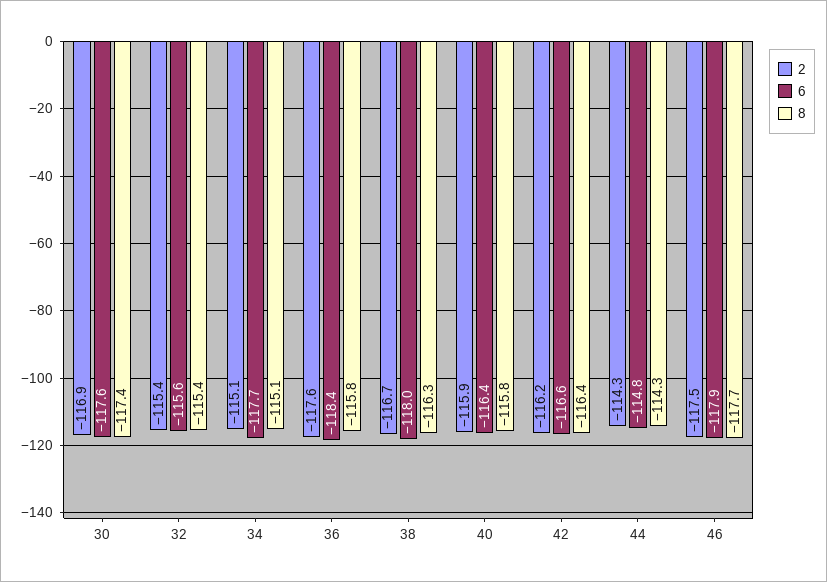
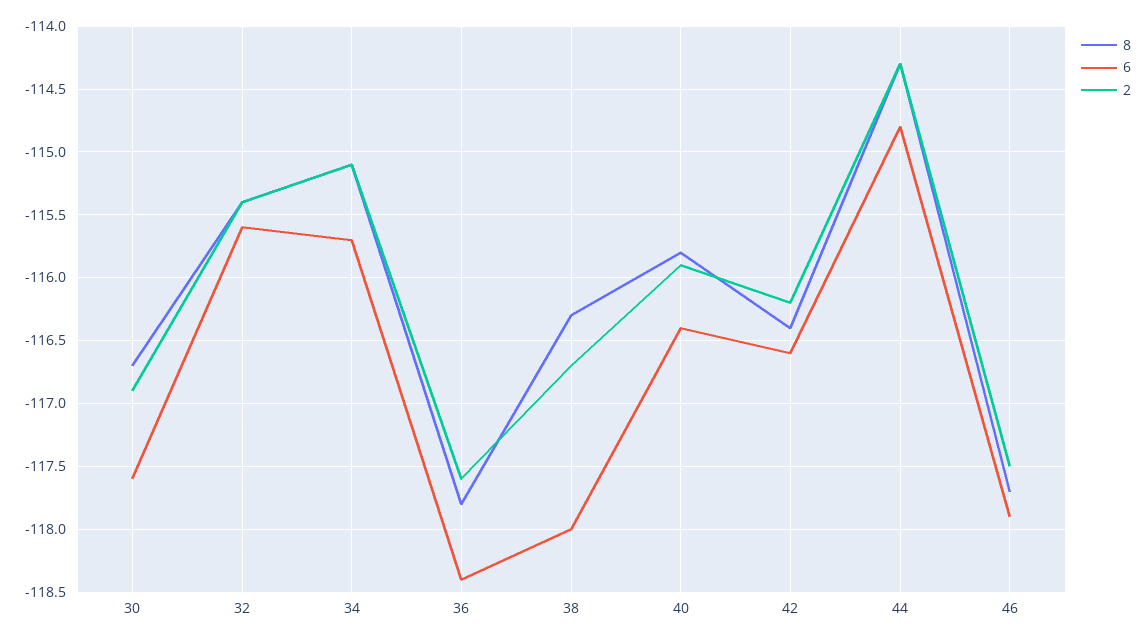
  {
    "2": {
      "30": -116.9,
      "32": -115.4,
      "34": -115.1,
      "36": -117.6,
      "38": -116.7,
      "40": -115.9,
      "42": -116.2,
      "44": -114.3,
      "46": -117.5
    },
    "6": {
      "30": -117.6,
      "32": -115.6,
-     "34": -117.7,
+     "34": -115.7,
      "36": -118.4,
      "38": -118,
      "40": -116.4,
      "42": -116.6,
      "44": -114.8,
      "46": -117.9
    },
    "8": {
-     "30": -117.4,
+     "30": -116.7,
      "32": -115.4,
      "34": -115.1,
-     "36": -115.8,
+     "36": -117.8,
      "38": -116.3,
      "40": -115.8,
      "42": -116.4,
      "44": -114.3,
      "46": -117.7
    }
  }

